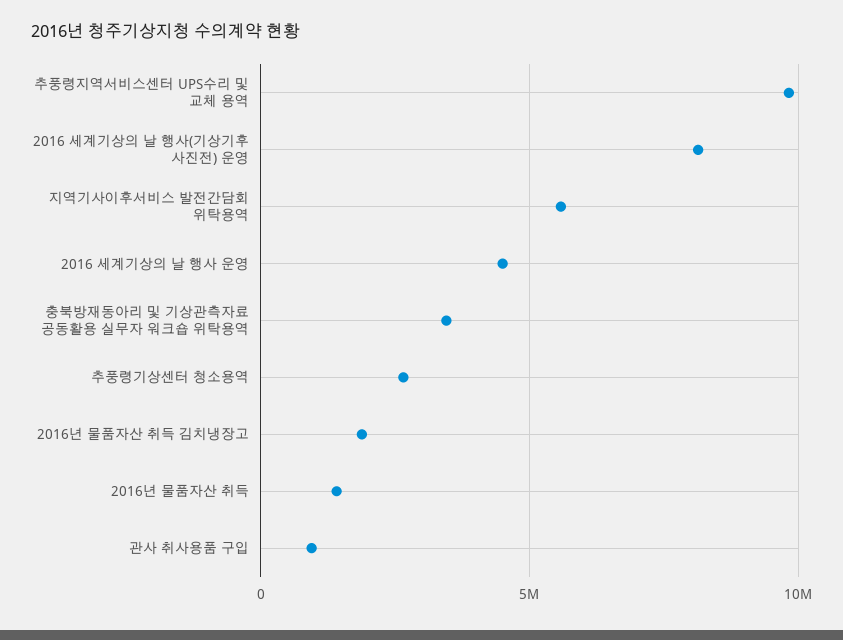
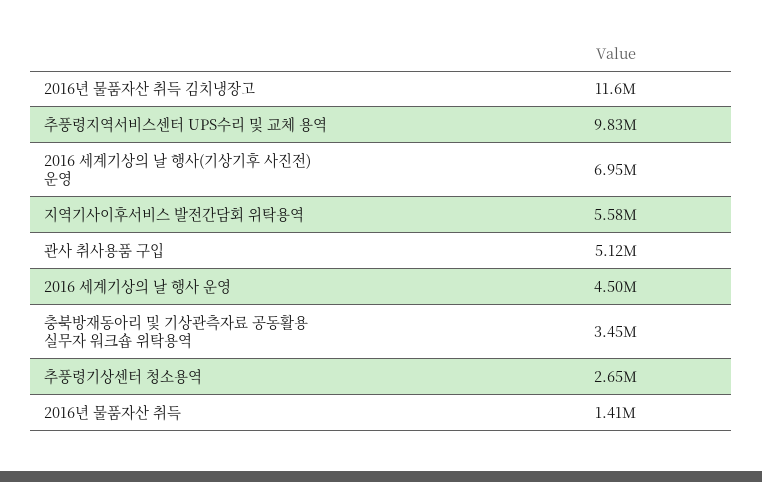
  {
    "추풍령지역서비스센터 UPS수리 및 교체 용역": 9830000,
-   "2016 세계기상의 날 행사(기상기후 사진전) 운영": 8000000,
+   "2016 세계기상의 날 행사(기상기후 사진전) 운영": 6950000,
    "지역기사이후서비스 발전간담회 위탁용역": 5580000,
    "2016 세계기상의 날 행사 운영": 4500000,
    "충북방재동아리 및 기상관측자료 공동활용 실무자 워크숍 위탁용역": 3450000,
    "추풍령기상센터 청소용역": 2650000,
-   "2016년 물품자산 취득 김치냉장고": 2000000,
+   "2016년 물품자산 취득 김치냉장고": 11600000,
    "2016년 물품자산 취득": 1410000,
-   "관사 취사용품 구입": 1000000
+   "관사 취사용품 구입": 5120000
  }

